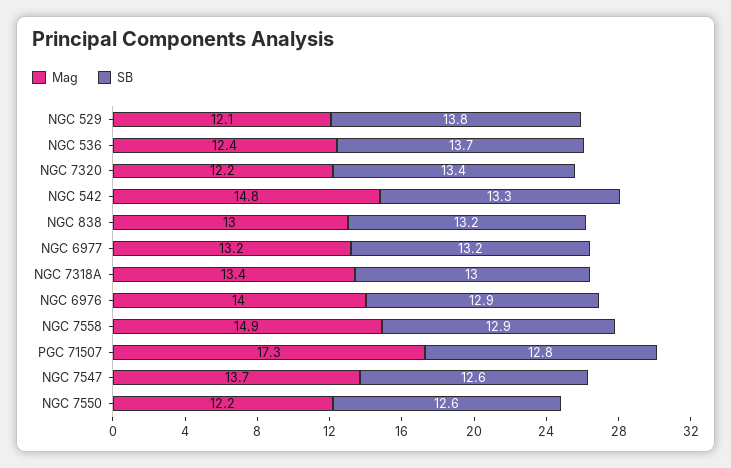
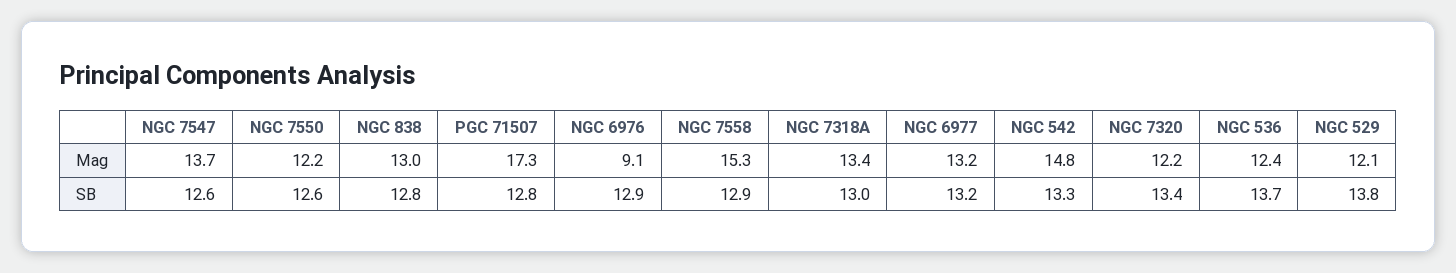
  {
    "Mag": {
      "NGC 529": 12.1,
      "NGC 536": 12.4,
      "NGC 7320": 12.2,
      "NGC 542": 14.8,
      "NGC 838": 13,
      "NGC 6977": 13.2,
      "NGC 7318A": 13.4,
-     "NGC 6976": 14,
+     "NGC 6976": 9.1,
-     "NGC 7558": 14.9,
+     "NGC 7558": 15.3,
      "PGC 71507": 17.3,
      "NGC 7547": 13.7,
      "NGC 7550": 12.2
    },
    "SB": {
      "NGC 529": 13.8,
      "NGC 536": 13.7,
      "NGC 7320": 13.4,
      "NGC 542": 13.3,
-     "NGC 838": 13.2,
+     "NGC 838": 12.8,
      "NGC 6977": 13.2,
      "NGC 7318A": 13,
      "NGC 6976": 12.9,
      "NGC 7558": 12.9,
      "PGC 71507": 12.8,
      "NGC 7547": 12.6,
      "NGC 7550": 12.6
    }
  }

